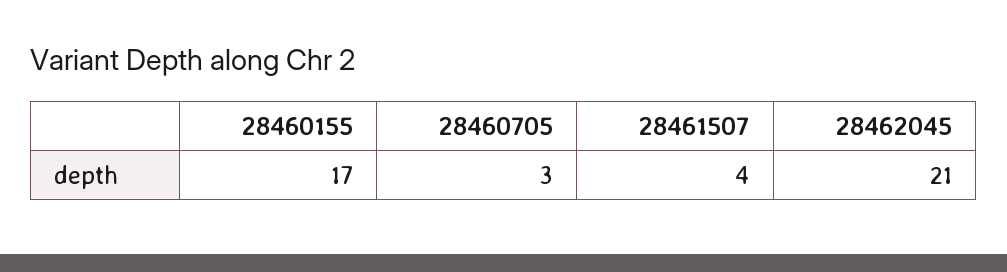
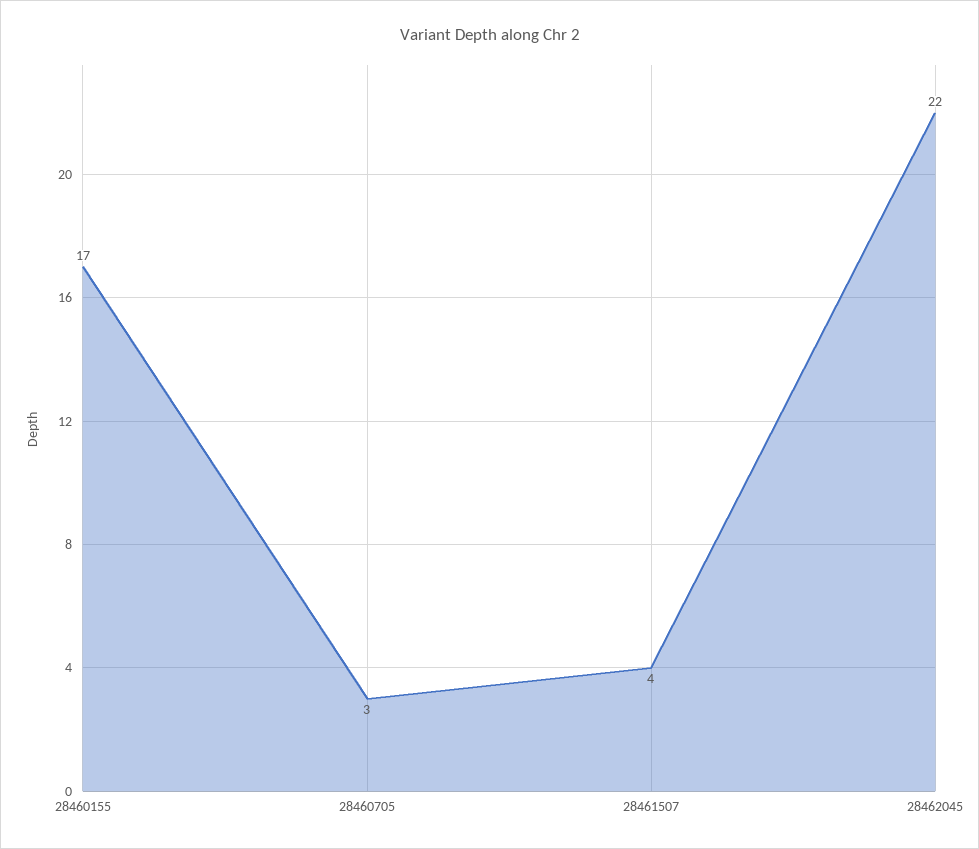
  {
    "28460155": 17,
    "28460705": 3,
    "28461507": 4,
-   "28462045": 21
+   "28462045": 22
  }

